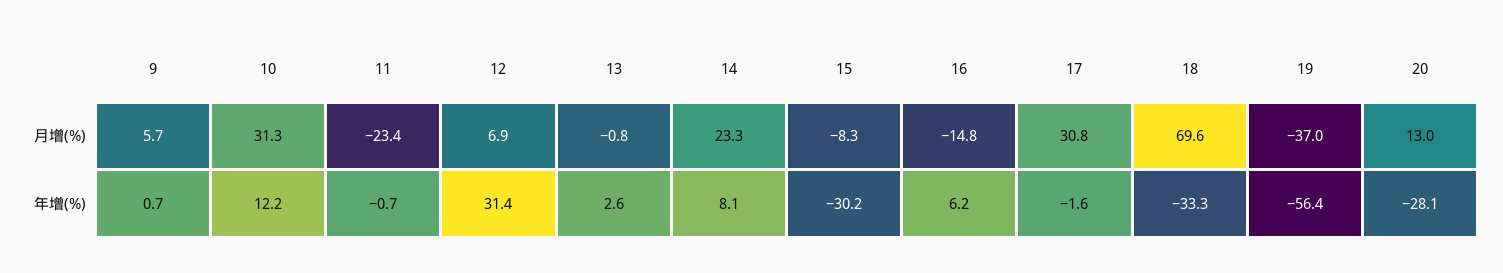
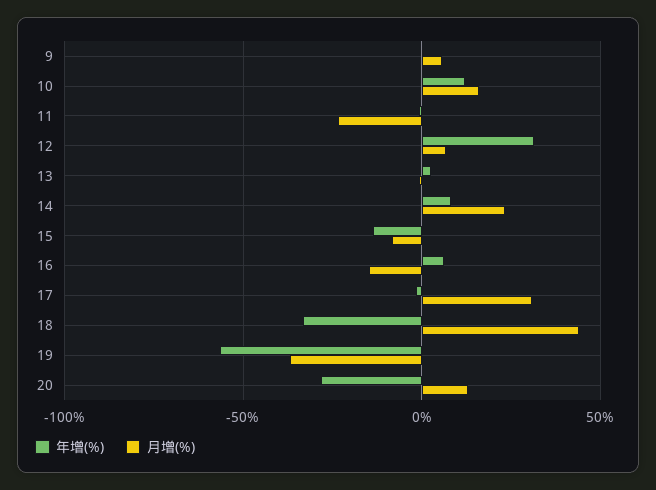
  {
    "月增(%)": {
      "9": 5.7,
-     "10": 31.3,
+     "10": 15,
      "11": -23.4,
      "12": 6.9,
      "13": -0.8,
      "14": 23.3,
      "15": -8.3,
      "16": -14.8,
      "17": 30.8,
-     "18": 69.6,
+     "18": 45,
      "19": -37,
      "20": 13
    },
    "年增(%)": {
      "9": 0.7,
      "10": 12.2,
      "11": -0.7,
      "12": 31.4,
      "13": 2.6,
      "14": 8.1,
-     "15": -30.2,
+     "15": -15,
      "16": 6.2,
      "17": -1.6,
      "18": -33.3,
      "19": -56.4,
      "20": -28.1
    }
  }

